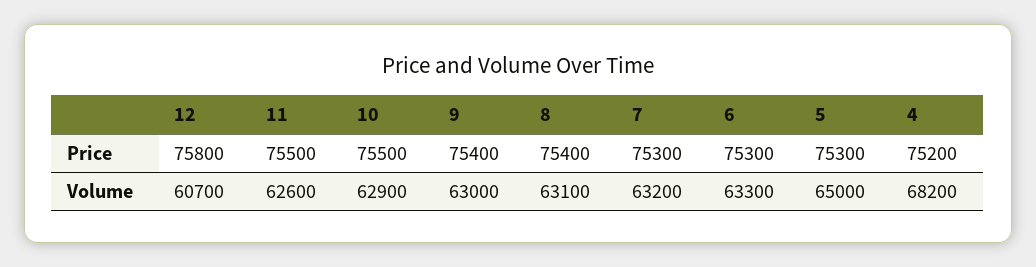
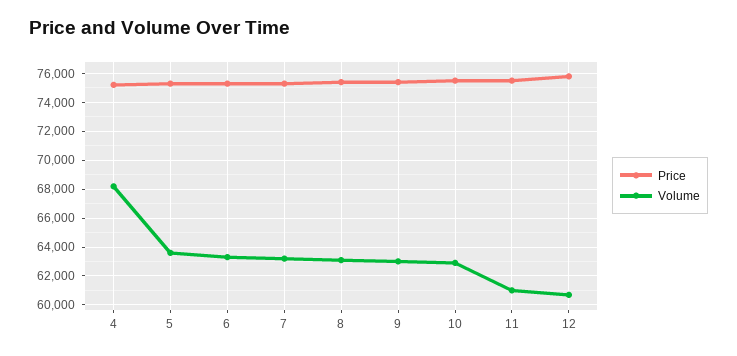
  {
    "Price": {
      "12": 75800,
      "11": 75500,
      "10": 75500,
      "9": 75400,
      "8": 75400,
      "7": 75300,
      "6": 75300,
      "5": 75300,
      "4": 75200
    },
    "Volume": {
      "12": 60700,
-     "11": 62600,
+     "11": 61000,
      "10": 62900,
      "9": 63000,
      "8": 63100,
      "7": 63200,
      "6": 63300,
-     "5": 65000,
+     "5": 63500,
      "4": 68200
    }
  }

